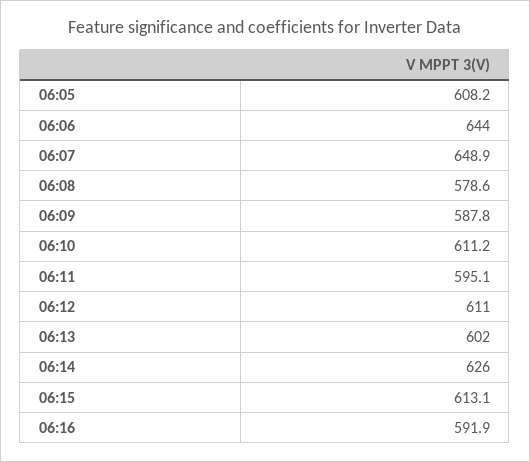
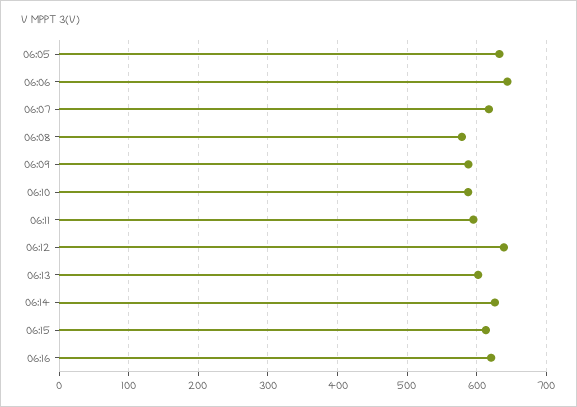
  {
-   "06:05": 608.2,
+   "06:05": 630,
    "06:06": 644,
-   "06:07": 648.9,
+   "06:07": 620,
    "06:08": 578.6,
    "06:09": 587.8,
-   "06:10": 611.2,
+   "06:10": 590,
    "06:11": 595.1,
-   "06:12": 611,
+   "06:12": 640,
    "06:13": 602,
    "06:14": 626,
    "06:15": 613.1,
-   "06:16": 591.9
+   "06:16": 620
  }

